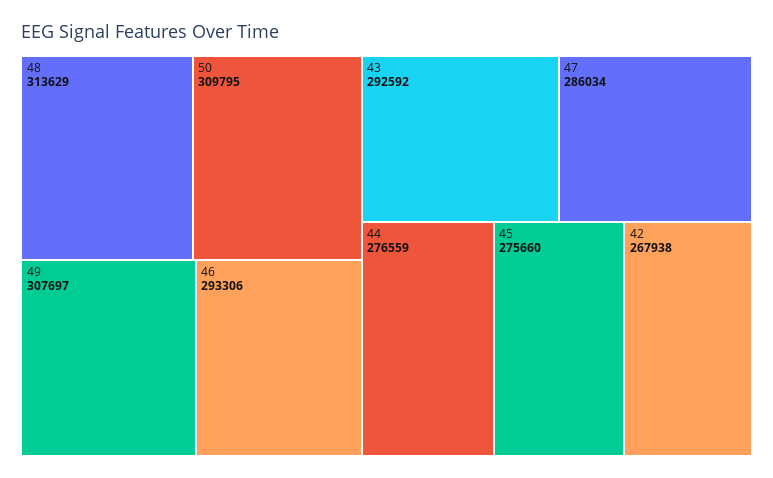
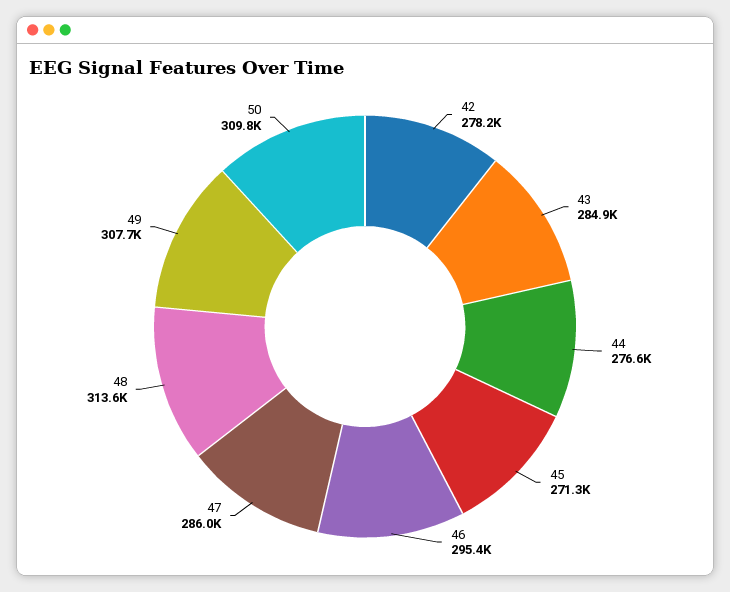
  {
    "48": 313629,
    "50": 309795,
    "49": 307697,
-   "46": 293306,
+   "46": 295400,
-   "43": 292592,
+   "43": 284900,
    "47": 286034,
    "44": 276559,
-   "45": 275660,
+   "45": 271300,
-   "42": 267938
+   "42": 278200
  }

